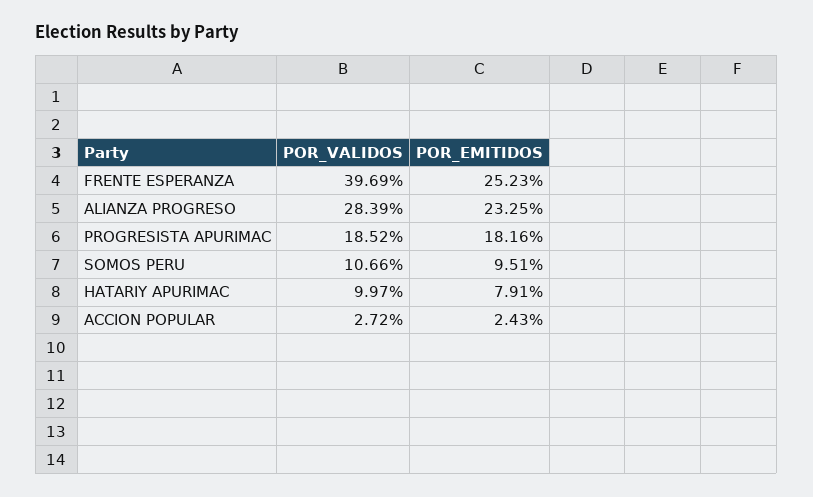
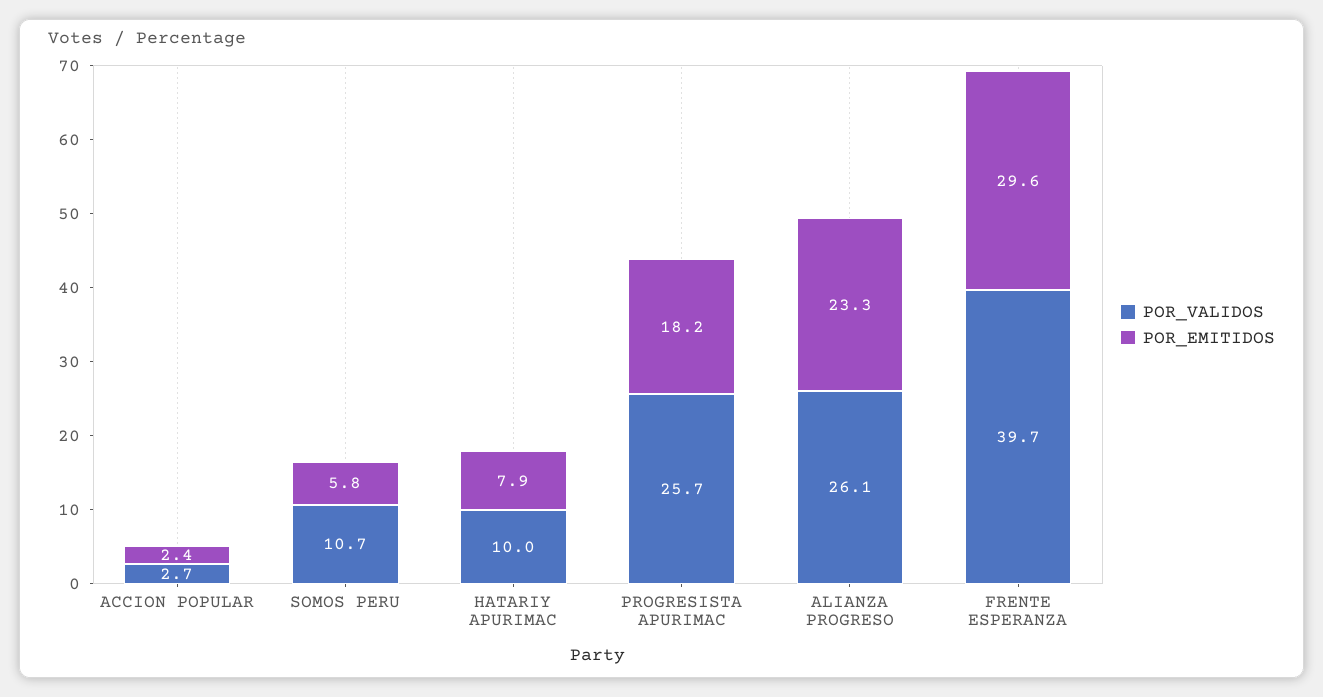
  {
    "POR_VALIDOS": {
      "FRENTE ESPERANZA": 39.69,
-     "ALIANZA PROGRESO": 28.39,
+     "ALIANZA PROGRESO": 26.1,
-     "PROGRESISTA APURIMAC": 18.52,
+     "PROGRESISTA APURIMAC": 25.7,
      "SOMOS PERU": 10.66,
      "HATARIY APURIMAC": 9.97,
      "ACCION POPULAR": 2.72
    },
    "POR_EMITIDOS": {
-     "FRENTE ESPERANZA": 25.23,
+     "FRENTE ESPERANZA": 29.6,
      "ALIANZA PROGRESO": 23.25,
      "PROGRESISTA APURIMAC": 18.16,
-     "SOMOS PERU": 9.51,
+     "SOMOS PERU": 5.8,
      "HATARIY APURIMAC": 7.91,
      "ACCION POPULAR": 2.43
    }
  }

